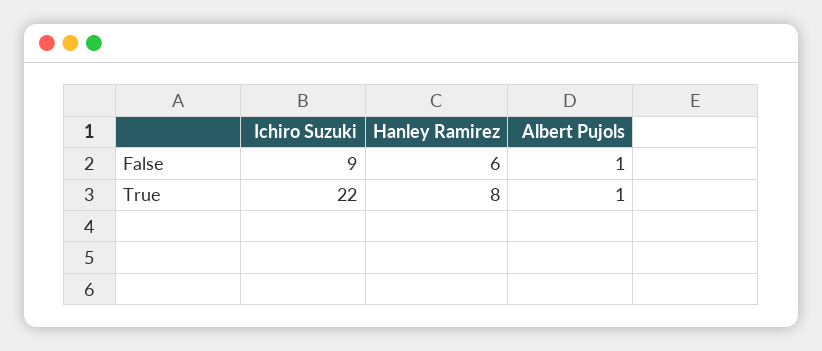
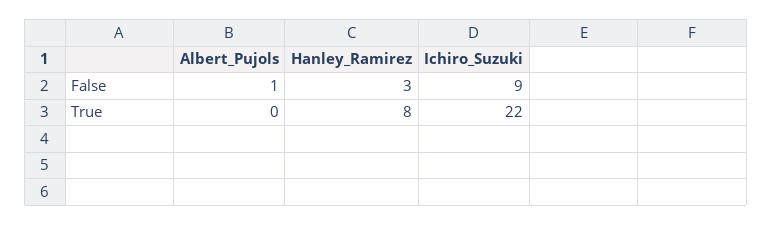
  {
    "Ichiro Suzuki": {
      "False": 9,
      "True": 22
    },
    "Hanley Ramirez": {
-     "False": 6,
+     "False": 3,
      "True": 8
    },
    "Albert Pujols": {
      "False": 1,
-     "True": 1
+     "True": 0
    }
  }

